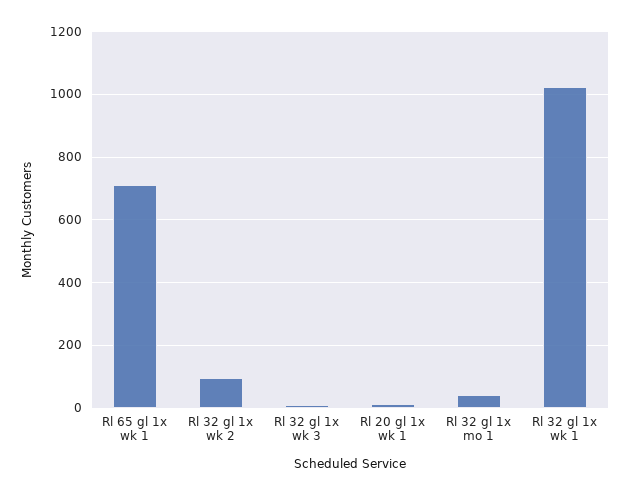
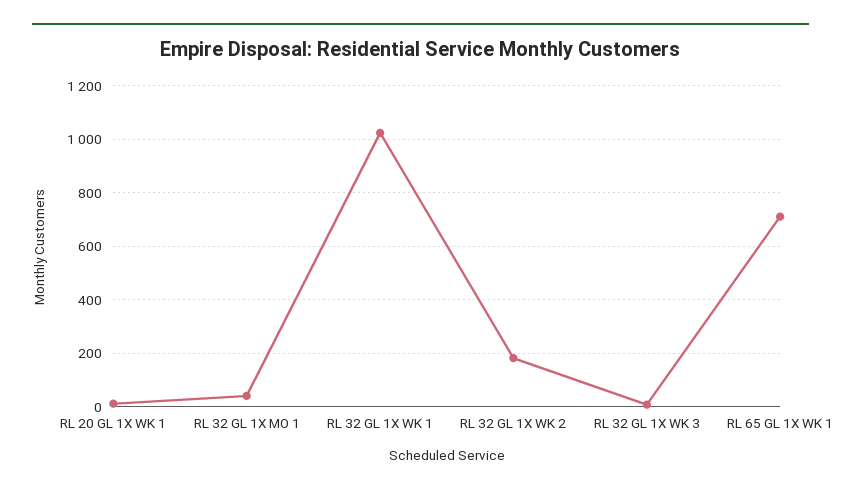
  {
    "Rl 65 gl 1x wk 1": 720,
-   "Rl 32 gl 1x wk 2": 100,
+   "Rl 32 gl 1x wk 2": 175,
    "Rl 32 gl 1x wk 3": 0,
    "Rl 20 gl 1x wk 1": 20,
    "Rl 32 gl 1x mo 1": 40,
    "Rl 32 gl 1x wk 1": 1020
  }

